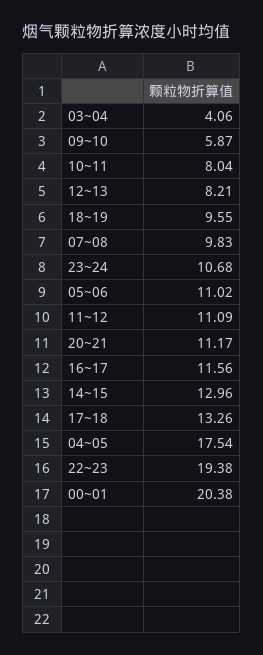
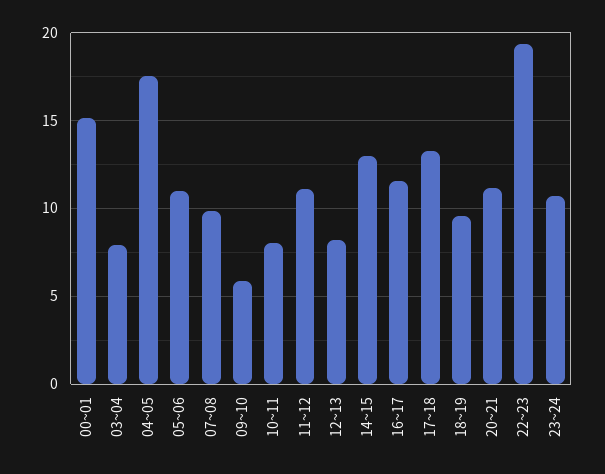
  {
-   "03~04": 4.06,
+   "03~04": 8,
    "09~10": 5.87,
    "10~11": 8.04,
    "12~13": 8.21,
    "18~19": 9.55,
    "07~08": 9.83,
    "23~24": 10.68,
    "05~06": 11.02,
    "11~12": 11.09,
    "20~21": 11.17,
    "16~17": 11.56,
    "14~15": 12.96,
    "17~18": 13.26,
    "04~05": 17.54,
    "22~23": 19.38,
-   "00~01": 20.38
+   "00~01": 15
  }

